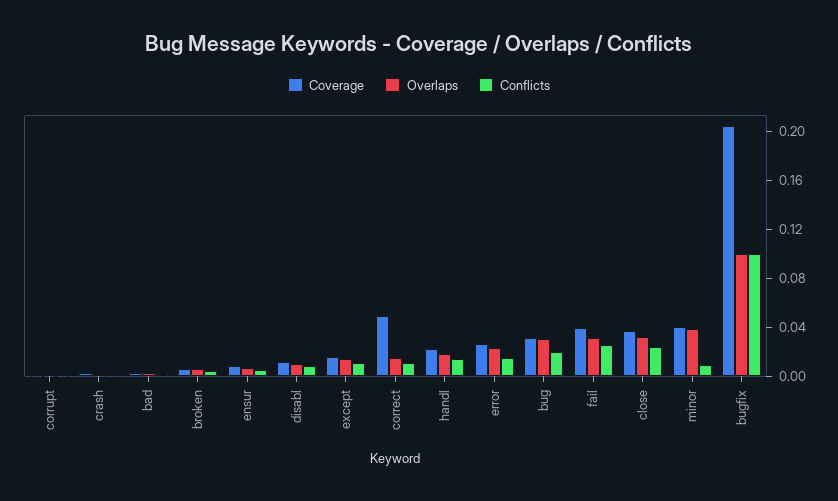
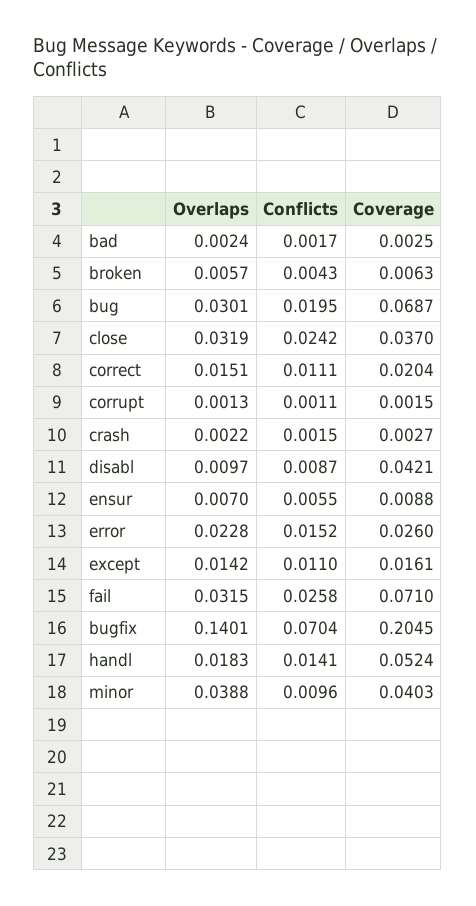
  {
    "Coverage": {
      "corrupt": 0.0015,
      "crash": 0.0027,
      "bad": 0.0025,
      "broken": 0.0063,
      "ensur": 0.0088,
-     "disabl": 0.01,
+     "disabl": 0.0421,
      "except": 0.0161,
-     "correct": 0.05,
+     "correct": 0.0204,
-     "handl": 0.02,
+     "handl": 0.0524,
      "error": 0.026,
-     "bug": 0.03,
+     "bug": 0.0687,
-     "fail": 0.04,
+     "fail": 0.071,
      "close": 0.037,
      "minor": 0.0403,
      "bugfix": 0.2045
    },
    "Overlaps": {
      "corrupt": 0.0013,
      "crash": 0.0022,
      "bad": 0.0024,
      "broken": 0.0057,
      "ensur": 0.007,
      "disabl": 0.0097,
      "except": 0.0142,
      "correct": 0.0151,
      "handl": 0.0183,
      "error": 0.0228,
      "bug": 0.0301,
      "fail": 0.0315,
      "close": 0.0319,
      "minor": 0.0388,
-     "bugfix": 0.1
+     "bugfix": 0.1401
    },
    "Conflicts": {
      "corrupt": 0.0011,
      "crash": 0.0015,
      "bad": 0.0017,
      "broken": 0.0043,
      "ensur": 0.0055,
      "disabl": 0.0087,
      "except": 0.011,
      "correct": 0.0111,
      "handl": 0.0141,
      "error": 0.0152,
      "bug": 0.0195,
      "fail": 0.0258,
      "close": 0.0242,
      "minor": 0.0096,
-     "bugfix": 0.1
+     "bugfix": 0.0704
    }
  }

